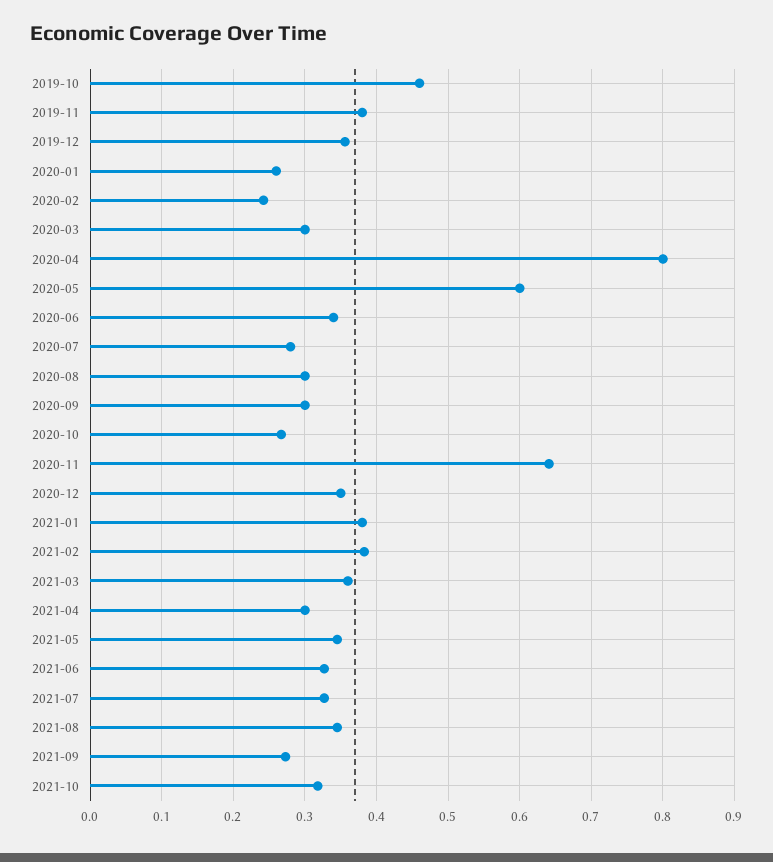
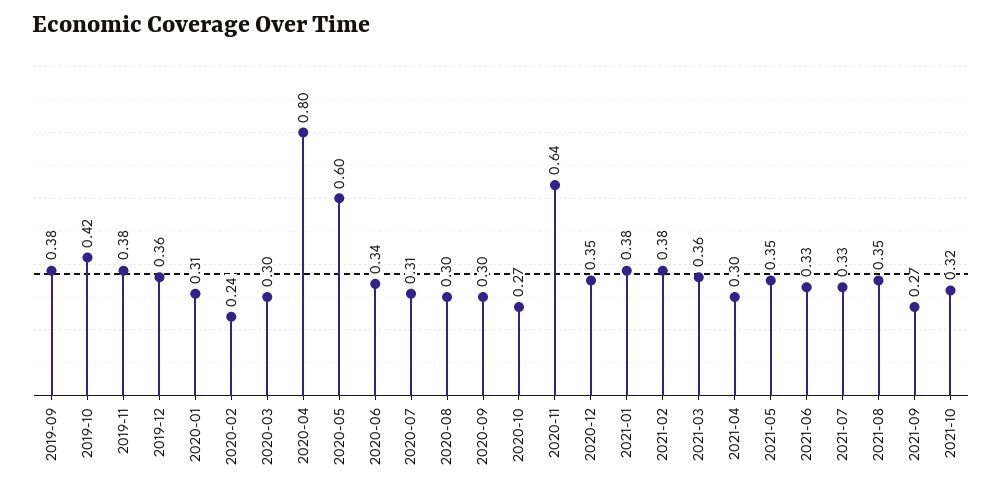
  {
-   "2019-10": 0.46,
+   "2019-10": 0.42,
    "2019-11": 0.38,
    "2019-12": 0.36,
-   "2020-01": 0.26,
+   "2020-01": 0.31,
    "2020-02": 0.24,
    "2020-03": 0.3,
    "2020-04": 0.8,
    "2020-05": 0.6,
    "2020-06": 0.34,
-   "2020-07": 0.28,
+   "2020-07": 0.31,
    "2020-08": 0.3,
    "2020-09": 0.3,
    "2020-10": 0.27,
    "2020-11": 0.64,
    "2020-12": 0.35,
    "2021-01": 0.38,
    "2021-02": 0.38,
    "2021-03": 0.36,
    "2021-04": 0.3,
    "2021-05": 0.35,
    "2021-06": 0.33,
    "2021-07": 0.33,
    "2021-08": 0.35,
    "2021-09": 0.27,
-   "2021-10": 0.32
+   "2021-10": 0.32,
+   "2019-09": 0.38
  }

